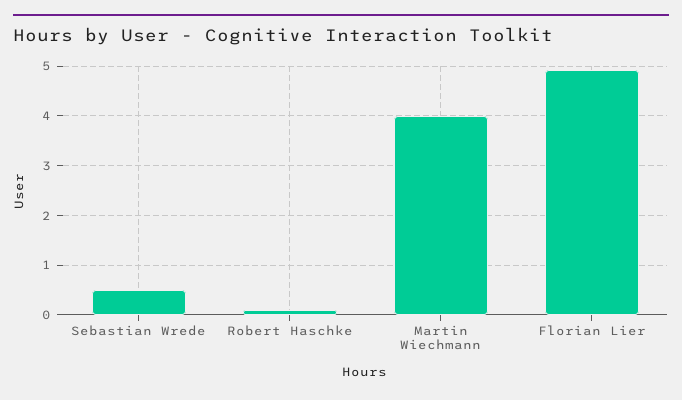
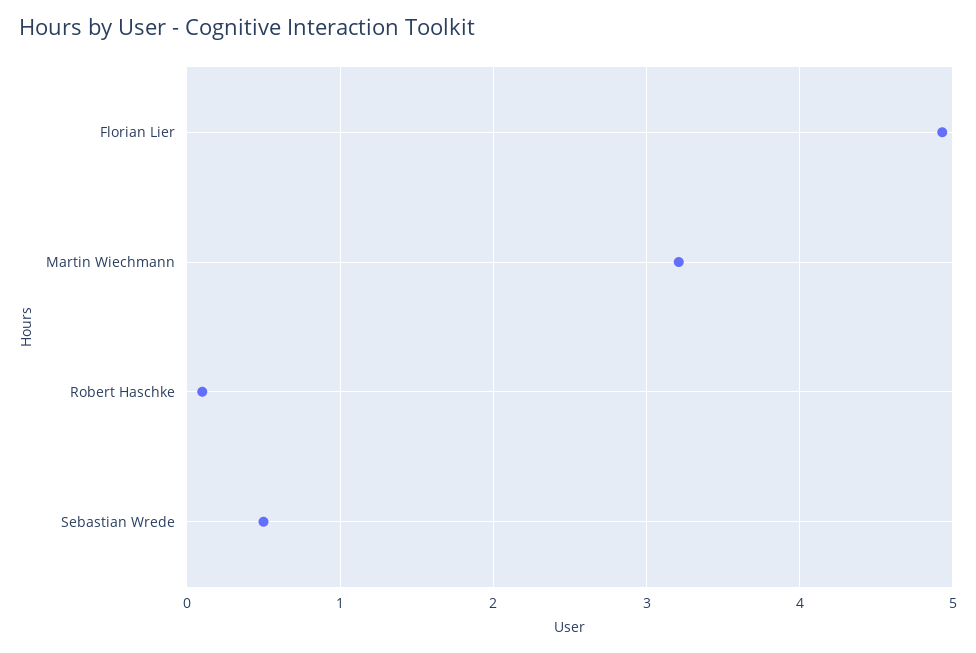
  {
    "Sebastian Wrede": 0.5,
    "Robert Haschke": 0.1,
-   "Martin Wiechmann": 4,
+   "Martin Wiechmann": 3.2,
    "Florian Lier": 4.9
  }

